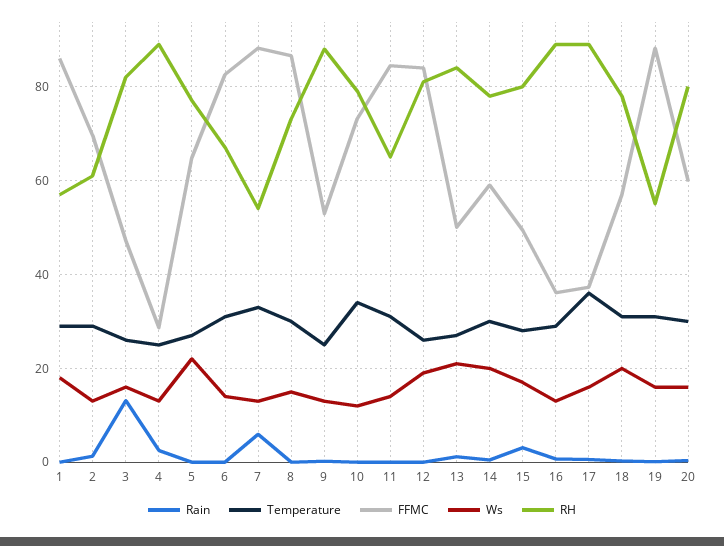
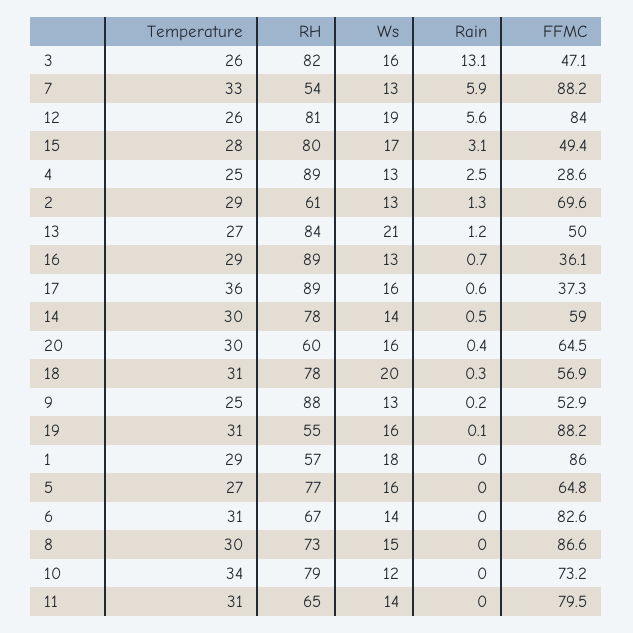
  {
    "Rain": {
      "1": 0,
      "2": 1.3,
      "3": 13.1,
      "4": 2.5,
      "5": 0,
      "6": 0,
      "7": 5.9,
      "8": 0,
      "9": 0.2,
      "10": 0,
      "11": 0,
-     "12": 0,
+     "12": 5.6,
      "13": 1.2,
      "14": 0.5,
      "15": 3.1,
      "16": 0.7,
      "17": 0.6,
      "18": 0.3,
      "19": 0.1,
      "20": 0.4
    },
    "Temperature": {
      "1": 29,
      "2": 29,
      "3": 26,
      "4": 25,
      "5": 27,
      "6": 31,
      "7": 33,
      "8": 30,
      "9": 25,
      "10": 34,
      "11": 31,
      "12": 26,
      "13": 27,
      "14": 30,
      "15": 28,
      "16": 29,
      "17": 36,
      "18": 31,
      "19": 31,
      "20": 30
    },
    "FFMC": {
      "1": 86,
      "2": 69.6,
      "3": 47.1,
      "4": 28.6,
      "5": 64.8,
      "6": 82.6,
      "7": 88.2,
      "8": 86.6,
      "9": 52.9,
      "10": 73.2,
-     "11": 84,
+     "11": 79.5,
      "12": 84,
      "13": 50,
      "14": 59,
      "15": 49.4,
      "16": 36.1,
      "17": 37.3,
      "18": 56.9,
      "19": 88.2,
-     "20": 60
+     "20": 64.5
    },
    "Ws": {
      "1": 18,
      "2": 13,
      "3": 16,
      "4": 13,
-     "5": 22,
+     "5": 16,
      "6": 14,
      "7": 13,
      "8": 15,
      "9": 13,
      "10": 12,
      "11": 14,
      "12": 19,
      "13": 21,
-     "14": 20,
+     "14": 14,
      "15": 17,
      "16": 13,
      "17": 16,
      "18": 20,
      "19": 16,
      "20": 16
    },
    "RH": {
      "1": 57,
      "2": 61,
      "3": 82,
      "4": 89,
      "5": 77,
      "6": 67,
      "7": 54,
      "8": 73,
      "9": 88,
      "10": 79,
      "11": 65,
      "12": 81,
      "13": 84,
      "14": 78,
      "15": 80,
      "16": 89,
      "17": 89,
      "18": 78,
      "19": 55,
-     "20": 80
+     "20": 60
    }
  }

